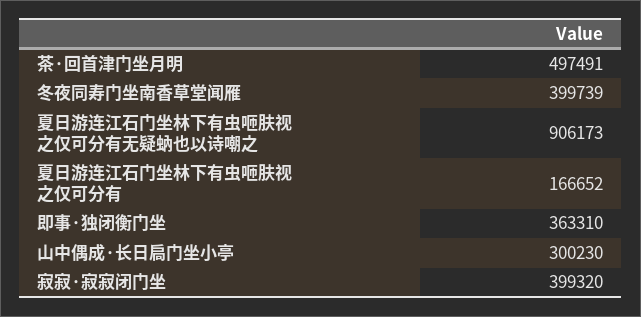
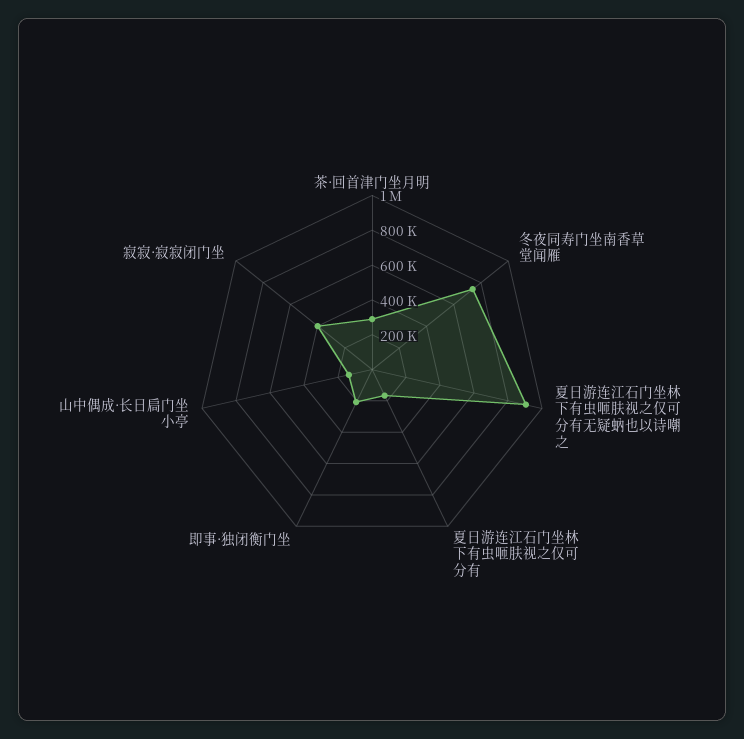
  {
-   "茶·回首津门坐月明": 497491,
+   "茶·回首津门坐月明": 300000,
-   "冬夜同寿门坐南香草堂闻雁": 399739,
+   "冬夜同寿门坐南香草堂闻雁": 750000,
    "夏日游连江石门坐林下有虫咂肤视之仅可分有无疑蚋也以诗嘲之": 906173,
    "夏日游连江石门坐林下有虫咂肤视之仅可分有": 166652,
-   "即事·独闭衡门坐": 363310,
+   "即事·独闭衡门坐": 200000,
-   "山中偶成·长日扃门坐小亭": 300230,
+   "山中偶成·长日扃门坐小亭": 150000,
    "寂寂·寂寂闭门坐": 399320
  }

